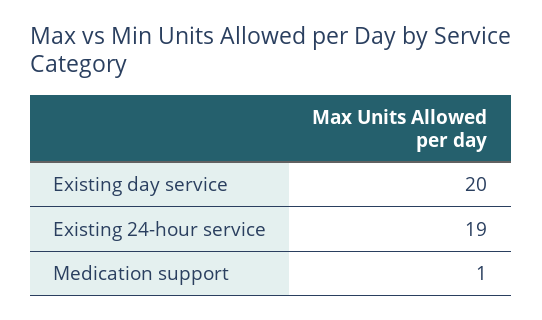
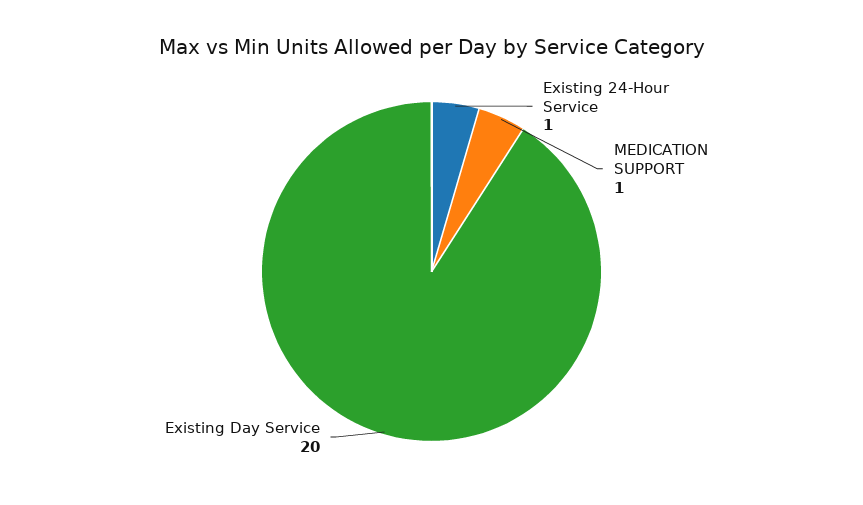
  {
    "Existing day service": 20,
-   "Existing 24-hour service": 19,
+   "Existing 24-hour service": 1,
    "Medication support": 1
  }

